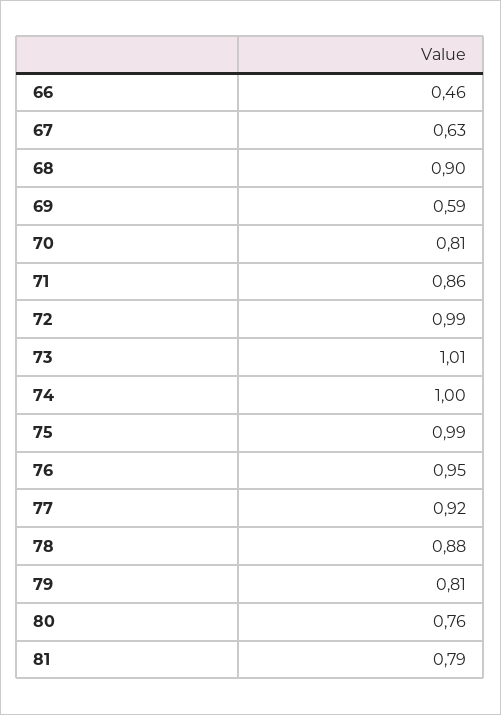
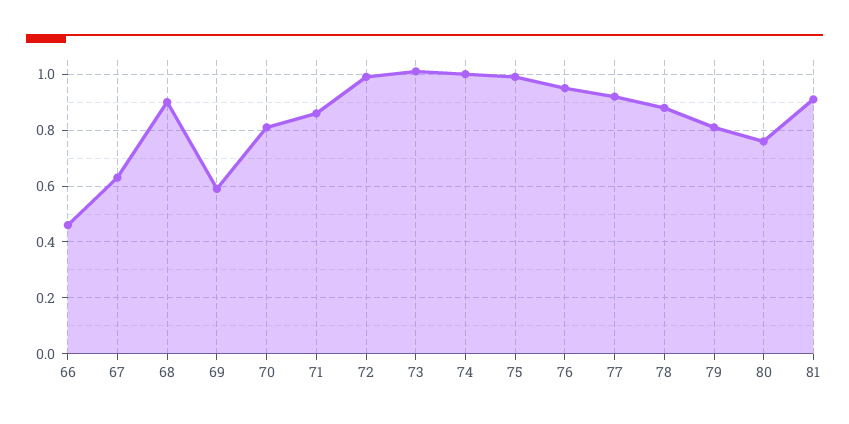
  {
    "66": 0.46,
    "67": 0.63,
    "68": 0.9,
    "69": 0.59,
    "70": 0.81,
    "71": 0.86,
    "72": 0.99,
    "73": 1.01,
    "74": 1,
    "75": 0.99,
    "76": 0.95,
    "77": 0.92,
    "78": 0.88,
    "79": 0.81,
    "80": 0.76,
-   "81": 0.79
+   "81": 0.9
  }

